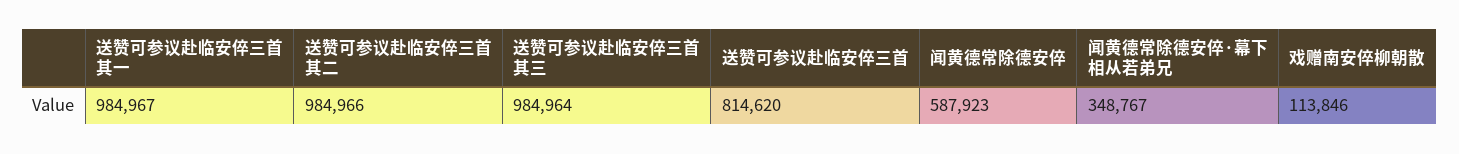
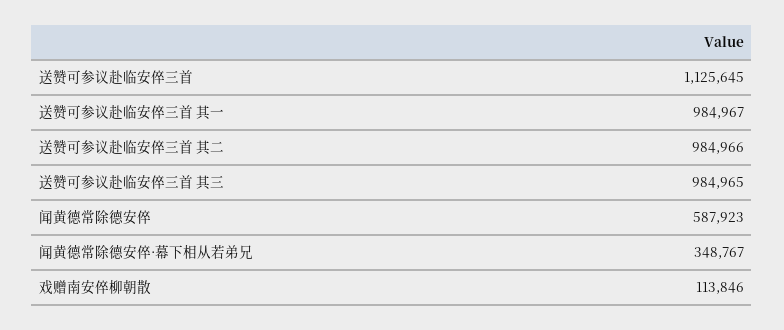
  {
    "送赞可参议赴临安倅三首 其一": 984967,
    "送赞可参议赴临安倅三首 其二": 984966,
-   "送赞可参议赴临安倅三首 其三": 984964,
+   "送赞可参议赴临安倅三首 其三": 984965,
-   "送赞可参议赴临安倅三首": 814620,
+   "送赞可参议赴临安倅三首": 1125645,
    "闻黄德常除德安倅": 587923,
    "闻黄德常除德安倅·幕下相从若弟兄": 348767,
    "戏赠南安倅柳朝散": 113846
  }

